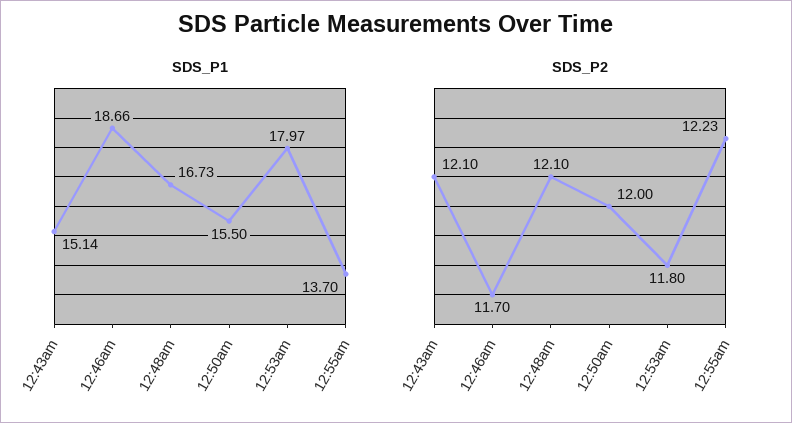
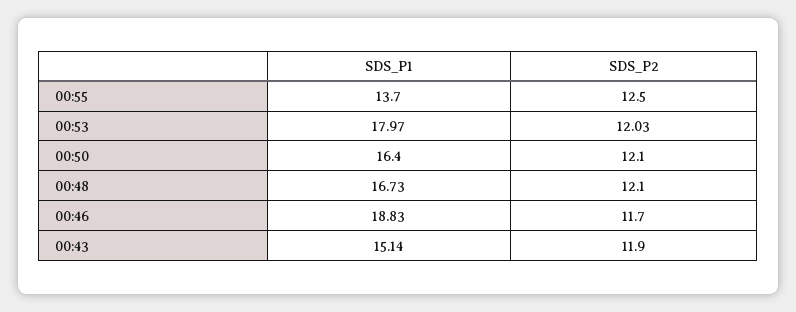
  {
    "SDS_P1": {
      "12:43am": 15.14,
-     "12:46am": 18.66,
+     "12:46am": 18.83,
      "12:48am": 16.73,
-     "12:50am": 15.5,
+     "12:50am": 16.4,
      "12:53am": 17.97,
      "12:55am": 13.7
    },
    "SDS_P2": {
-     "12:43am": 12.1,
+     "12:43am": 11.9,
      "12:46am": 11.7,
      "12:48am": 12.1,
-     "12:50am": 12,
+     "12:50am": 12.1,
-     "12:53am": 11.8,
+     "12:53am": 12.03,
-     "12:55am": 12.23
+     "12:55am": 12.5
    }
  }

